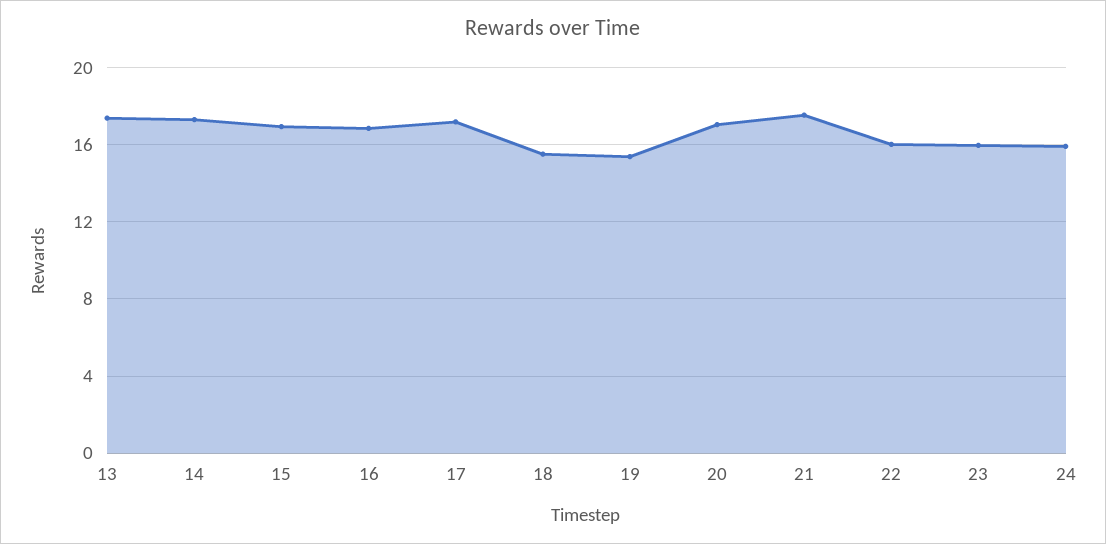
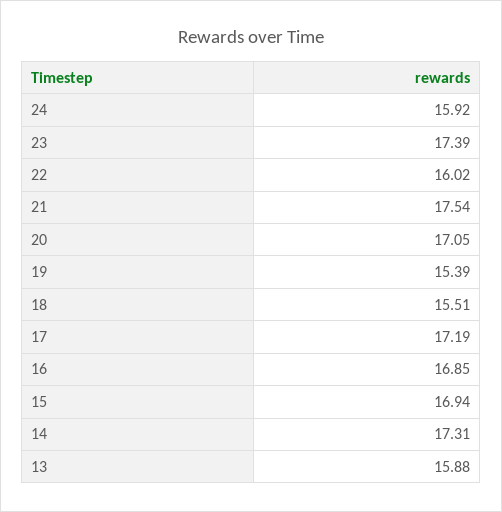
  {
-   "13": 17.5,
+   "13": 15.88,
    "14": 17.31,
    "15": 16.94,
    "16": 16.85,
    "17": 17.19,
    "18": 15.51,
    "19": 15.39,
    "20": 17.05,
    "21": 17.54,
    "22": 16.02,
-   "23": 16,
+   "23": 17.39,
    "24": 15.92
  }

